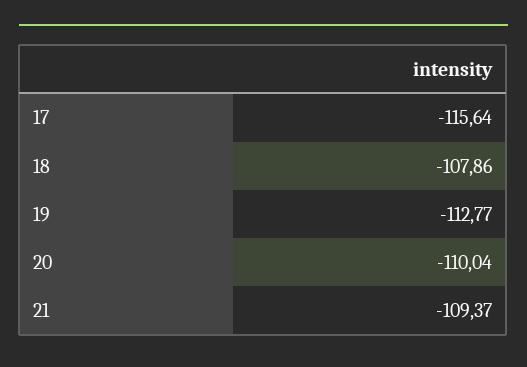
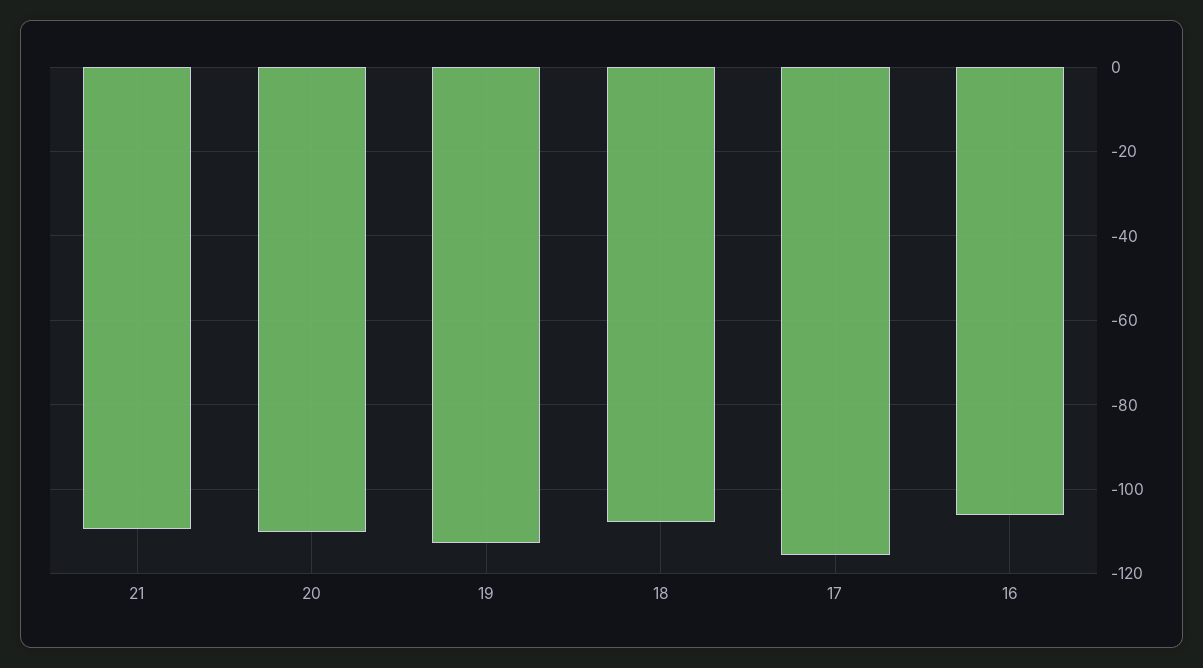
  {
    "17": -115.64,
    "18": -107.86,
    "19": -112.77,
    "20": -110.04,
-   "21": -109.37
+   "21": -109.37,
+   "16": -106
  }

